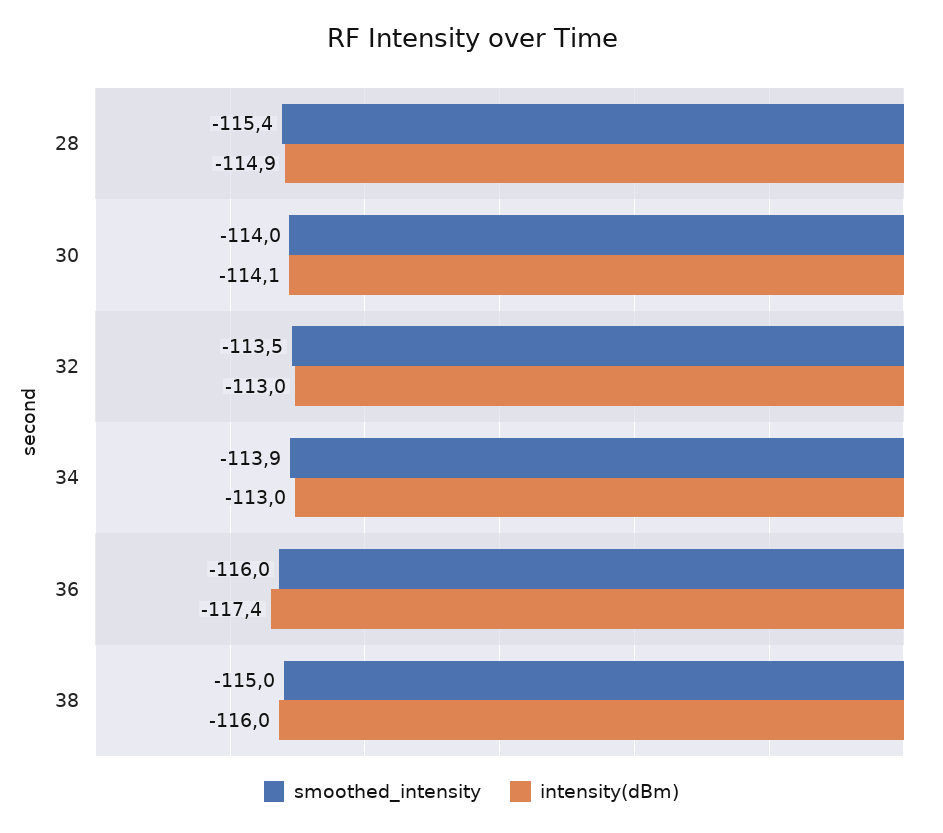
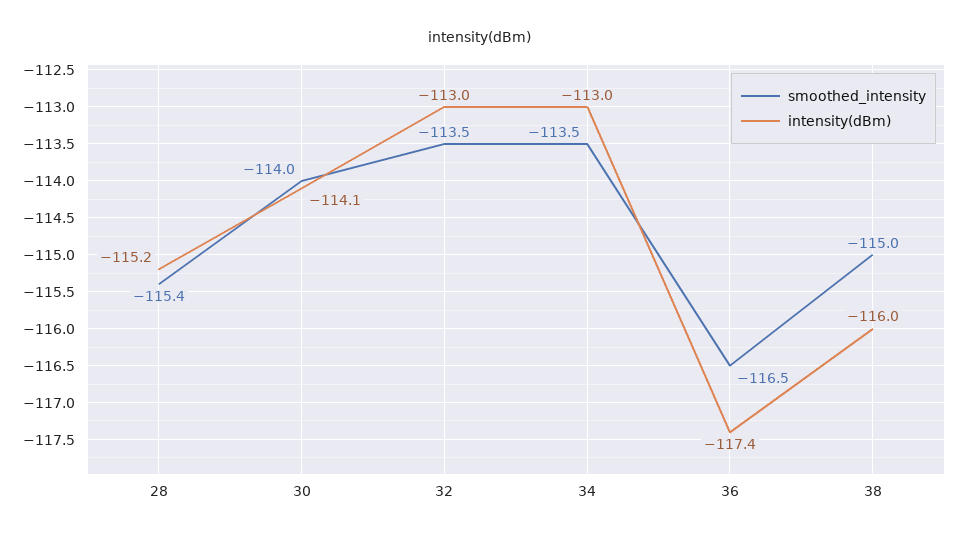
  {
    "smoothed_intensity": {
      "28": -115.4,
      "30": -114,
      "32": -113.5,
-     "34": -113.9,
+     "34": -113.5,
-     "36": -116,
+     "36": -116.5,
      "38": -115
    },
    "intensity(dBm)": {
-     "28": -114.9,
+     "28": -115.2,
      "30": -114.1,
      "32": -113,
      "34": -113,
      "36": -117.4,
      "38": -116
    }
  }

